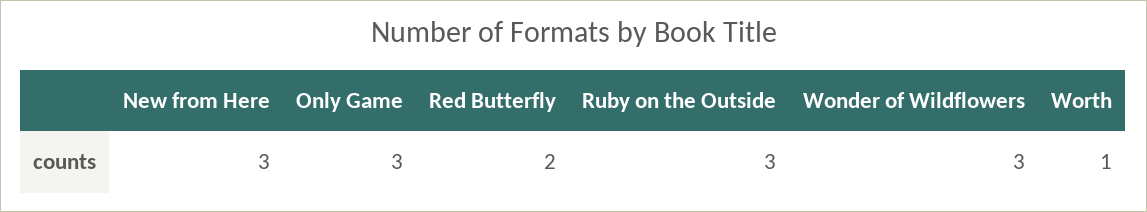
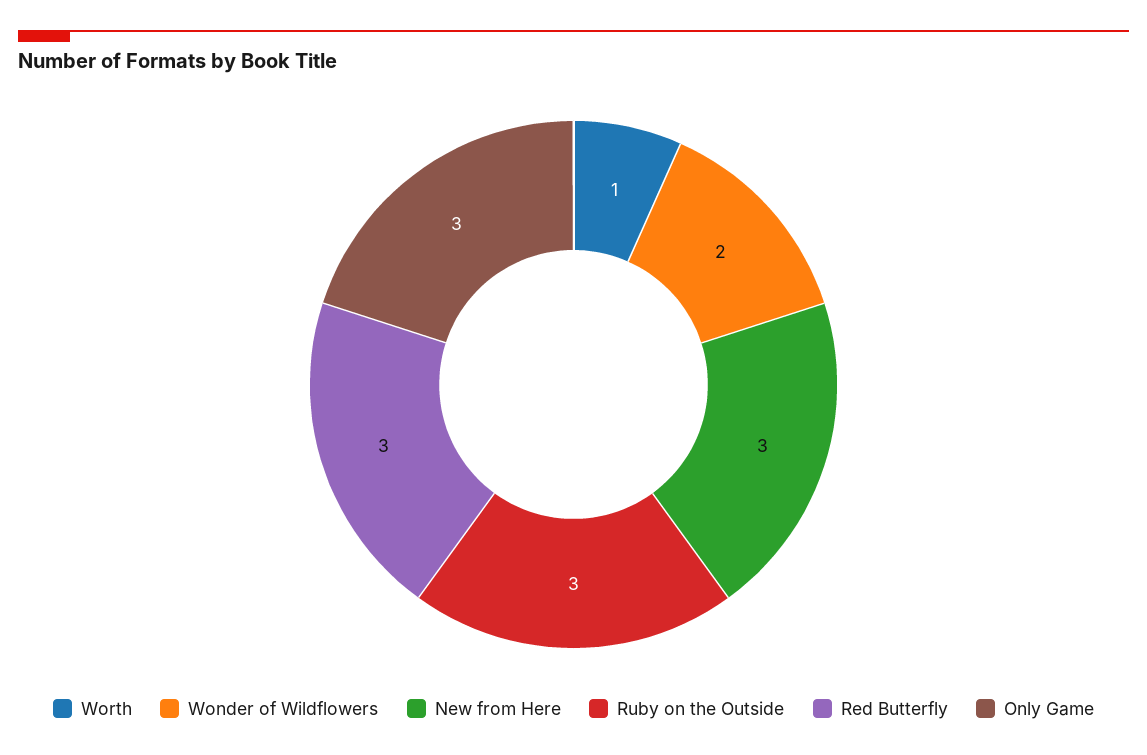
  {
    "New from Here": 3,
    "Only Game": 3,
-   "Red Butterfly": 2,
+   "Red Butterfly": 3,
    "Ruby on the Outside": 3,
-   "Wonder of Wildflowers": 3,
+   "Wonder of Wildflowers": 2,
    "Worth": 1
  }

